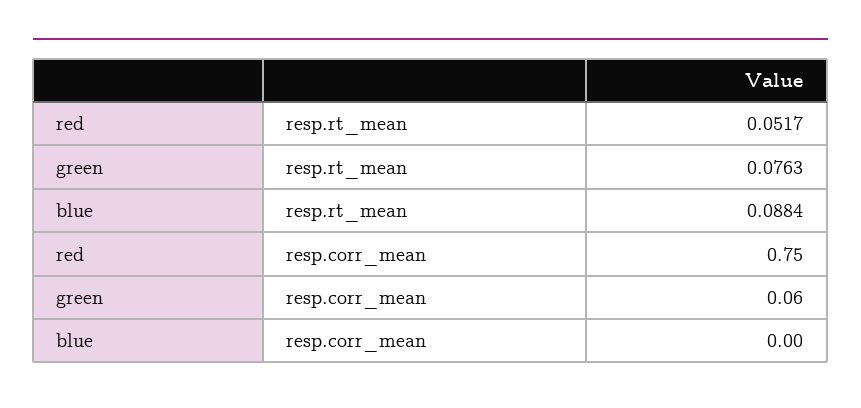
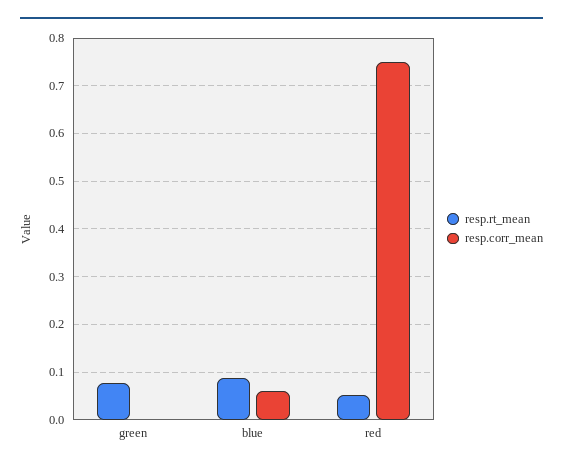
  {
    "resp.rt_mean": {
      "red": 0.0517,
      "green": 0.0763,
      "blue": 0.0884
    },
    "resp.corr_mean": {
      "red": 0.75,
-     "green": 0.06,
+     "green": 0,
-     "blue": 0
+     "blue": 0.06
    }
  }

